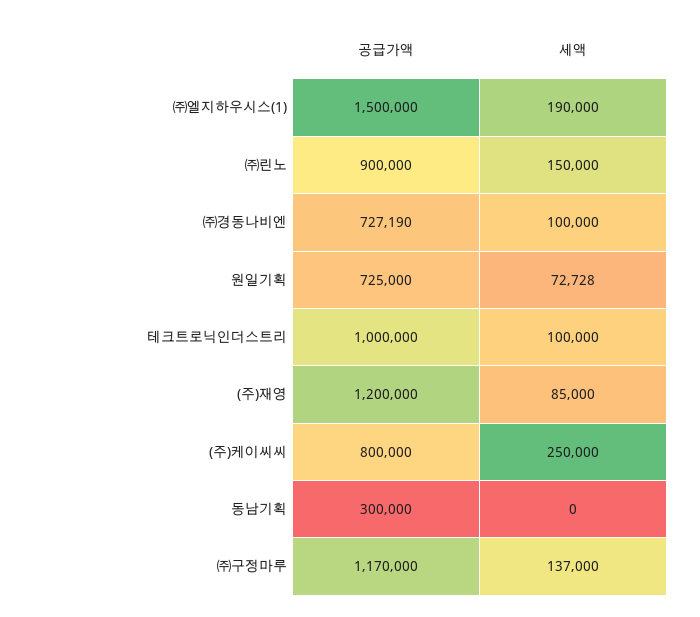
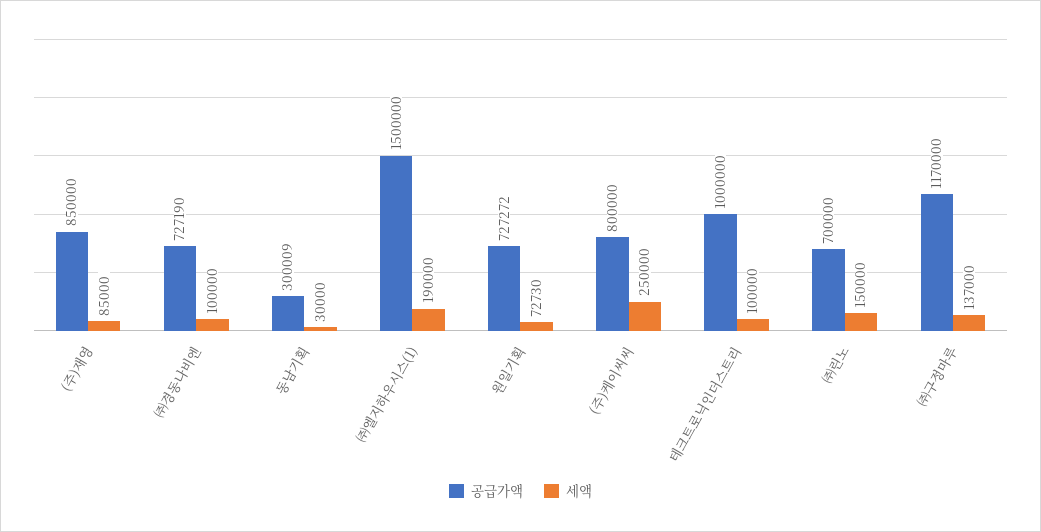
  {
    "공급가액": {
      "㈜엘지하우시스(1)": 1500000,
-     "㈜린노": 900000,
+     "㈜린노": 700000,
      "㈜경동나비엔": 727190,
-     "원일기획": 725000,
+     "원일기획": 727272,
      "테크트로닉인더스트리": 1000000,
-     "(주)재영": 1200000,
+     "(주)재영": 850000,
      "(주)케이씨씨": 800000,
-     "동남기획": 300000,
+     "동남기획": 300009,
      "㈜구정마루": 1170000
    },
    "세액": {
      "㈜엘지하우시스(1)": 190000,
      "㈜린노": 150000,
      "㈜경동나비엔": 100000,
-     "원일기획": 72728,
+     "원일기획": 72730,
      "테크트로닉인더스트리": 100000,
      "(주)재영": 85000,
      "(주)케이씨씨": 250000,
-     "동남기획": 0,
+     "동남기획": 30000,
      "㈜구정마루": 137000
    }
  }

